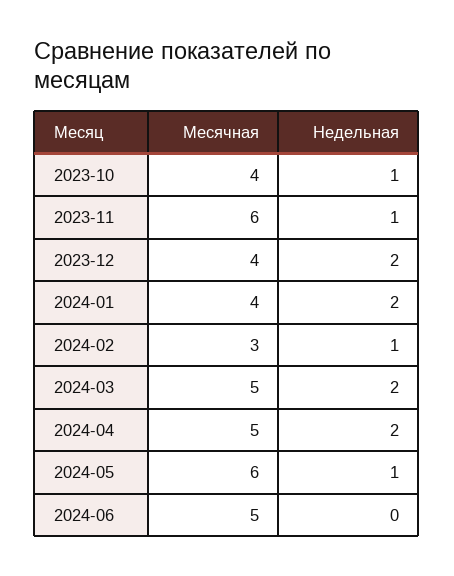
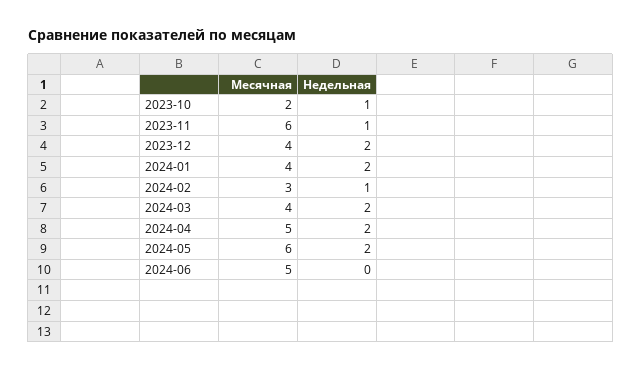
  {
    "Месячная": {
-     "2023-10": 4,
+     "2023-10": 2,
      "2023-11": 6,
      "2023-12": 4,
      "2024-01": 4,
      "2024-02": 3,
-     "2024-03": 5,
+     "2024-03": 4,
      "2024-04": 5,
      "2024-05": 6,
      "2024-06": 5
    },
    "Недельная": {
      "2023-10": 1,
      "2023-11": 1,
      "2023-12": 2,
      "2024-01": 2,
      "2024-02": 1,
      "2024-03": 2,
      "2024-04": 2,
-     "2024-05": 1,
+     "2024-05": 2,
      "2024-06": 0
    }
  }

